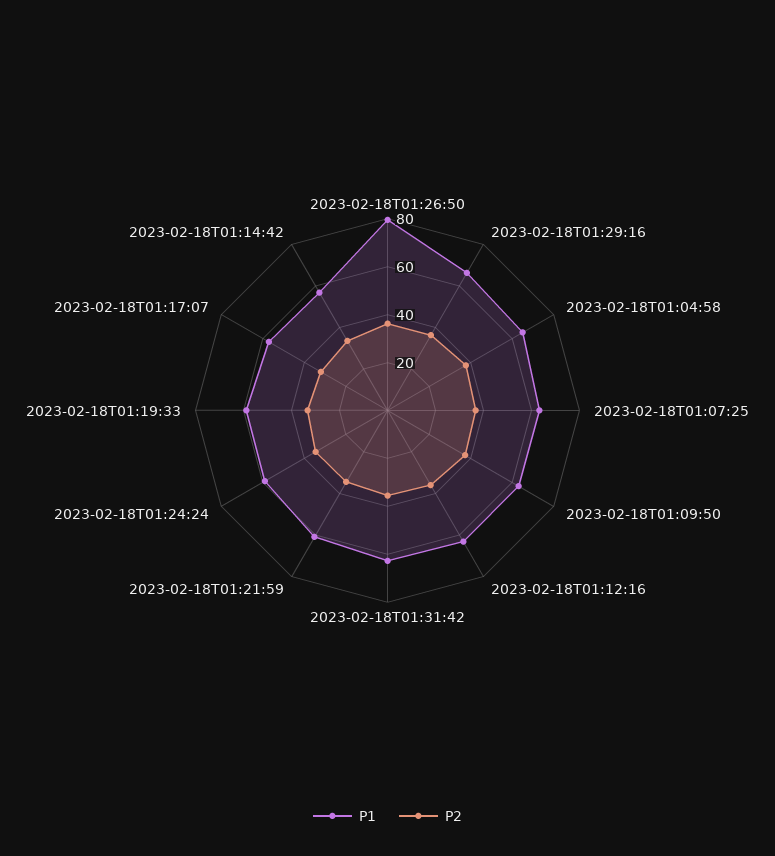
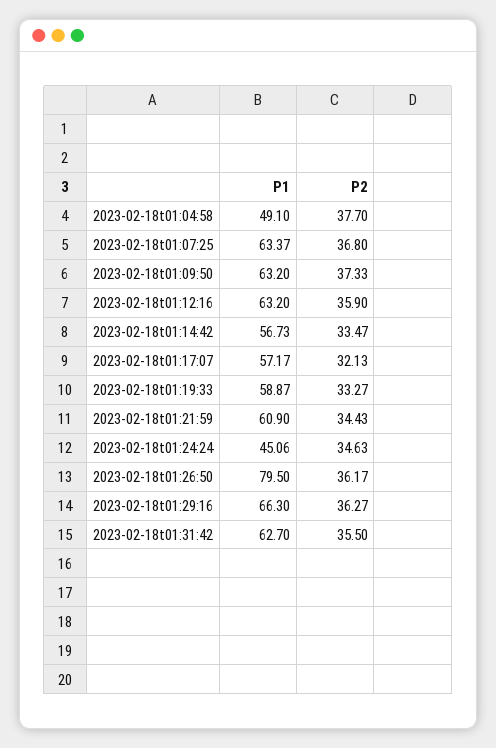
  {
    "P1": {
      "2023-02-18T01:26:50": 79.5,
      "2023-02-18T01:29:16": 66.3,
-     "2023-02-18T01:04:58": 65,
+     "2023-02-18T01:04:58": 49.1,
      "2023-02-18T01:07:25": 63.37,
      "2023-02-18T01:09:50": 63.2,
      "2023-02-18T01:12:16": 63.2,
      "2023-02-18T01:31:42": 62.7,
      "2023-02-18T01:21:59": 60.9,
-     "2023-02-18T01:24:24": 60,
+     "2023-02-18T01:24:24": 45.06,
      "2023-02-18T01:19:33": 58.87,
      "2023-02-18T01:17:07": 57.17,
      "2023-02-18T01:14:42": 56.73
    },
    "P2": {
      "2023-02-18T01:26:50": 36.17,
      "2023-02-18T01:29:16": 36.27,
      "2023-02-18T01:04:58": 37.7,
      "2023-02-18T01:07:25": 36.8,
      "2023-02-18T01:09:50": 37.33,
      "2023-02-18T01:12:16": 35.9,
      "2023-02-18T01:31:42": 35.5,
      "2023-02-18T01:21:59": 34.43,
      "2023-02-18T01:24:24": 34.63,
      "2023-02-18T01:19:33": 33.27,
      "2023-02-18T01:17:07": 32.13,
      "2023-02-18T01:14:42": 33.47
    }
  }

